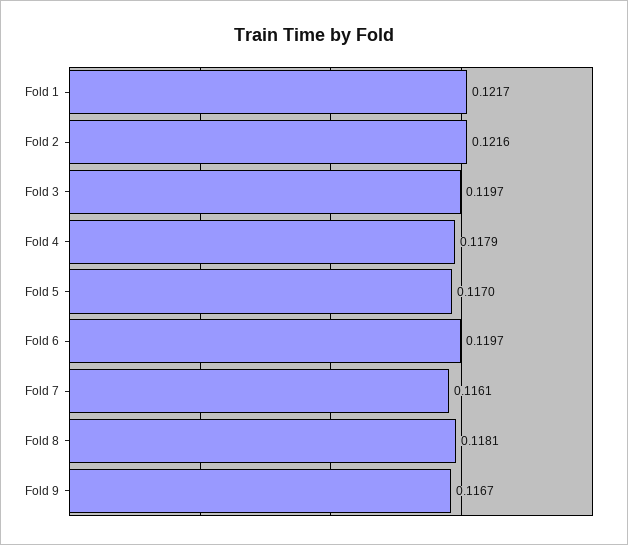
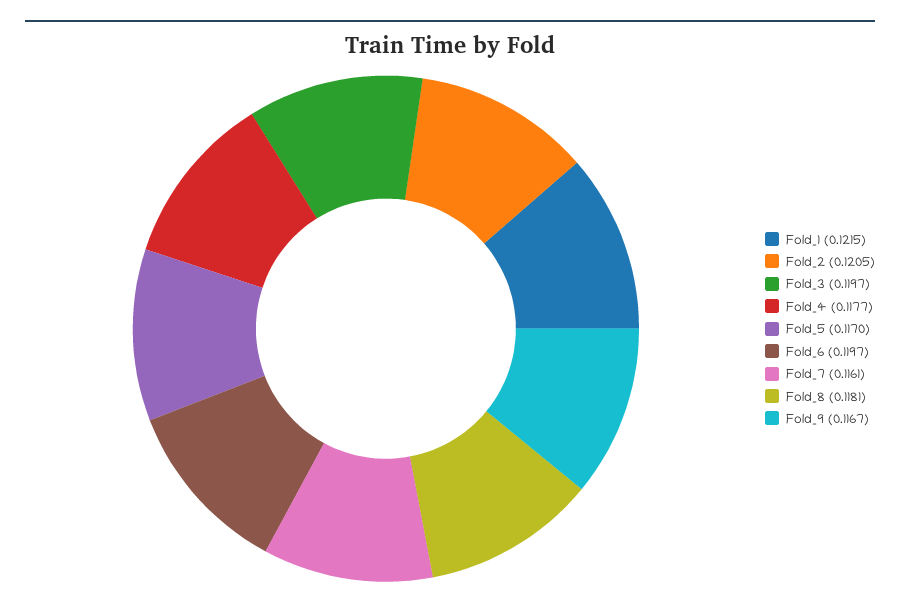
  {
-   "Fold 1": 0.1217,
+   "Fold 1": 0.1215,
-   "Fold 2": 0.1216,
+   "Fold 2": 0.1205,
    "Fold 3": 0.1197,
-   "Fold 4": 0.1179,
+   "Fold 4": 0.1177,
    "Fold 5": 0.117,
    "Fold 6": 0.1197,
    "Fold 7": 0.1161,
    "Fold 8": 0.1181,
    "Fold 9": 0.1167
  }

